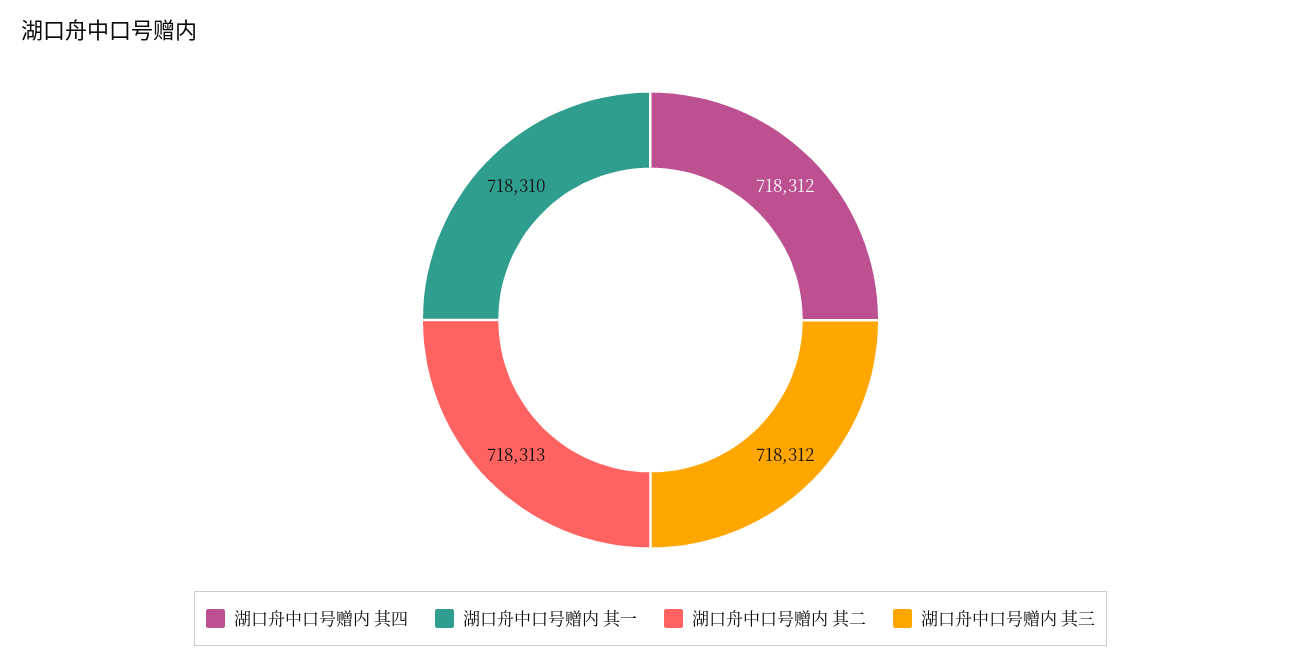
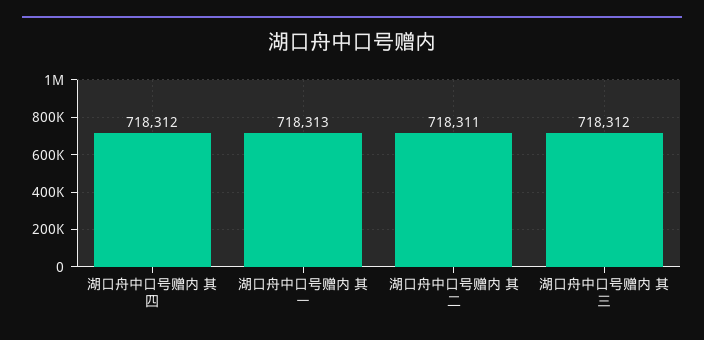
  {
    "湖口舟中口号赠内 其四": 718312,
-   "湖口舟中口号赠内 其一": 718310,
+   "湖口舟中口号赠内 其一": 718313,
-   "湖口舟中口号赠内 其二": 718313,
+   "湖口舟中口号赠内 其二": 718311,
    "湖口舟中口号赠内 其三": 718312
  }

